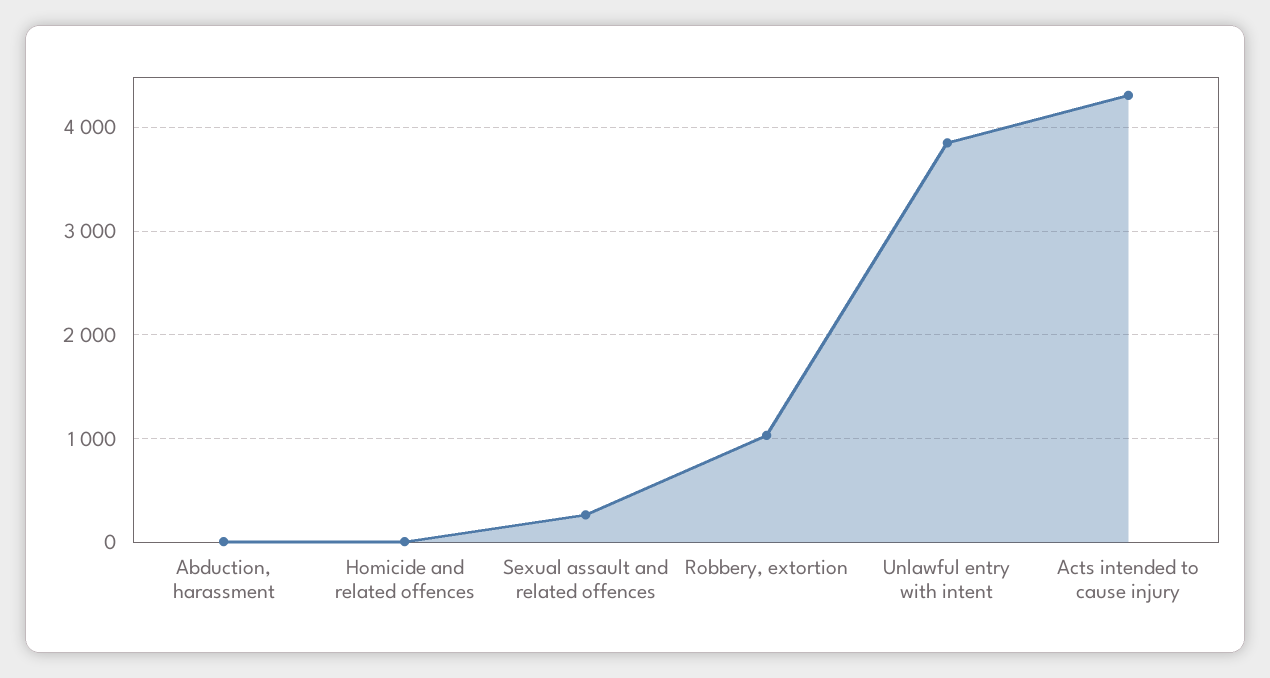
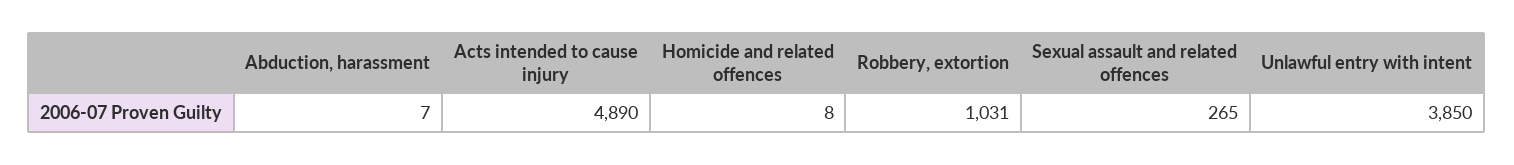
  {
    "Abduction, harassment": 7,
    "Homicide and related offences": 8,
    "Sexual assault and related offences": 265,
    "Robbery, extortion": 1031,
    "Unlawful entry with intent": 3850,
-   "Acts intended to cause injury": 4300
+   "Acts intended to cause injury": 4890
  }

